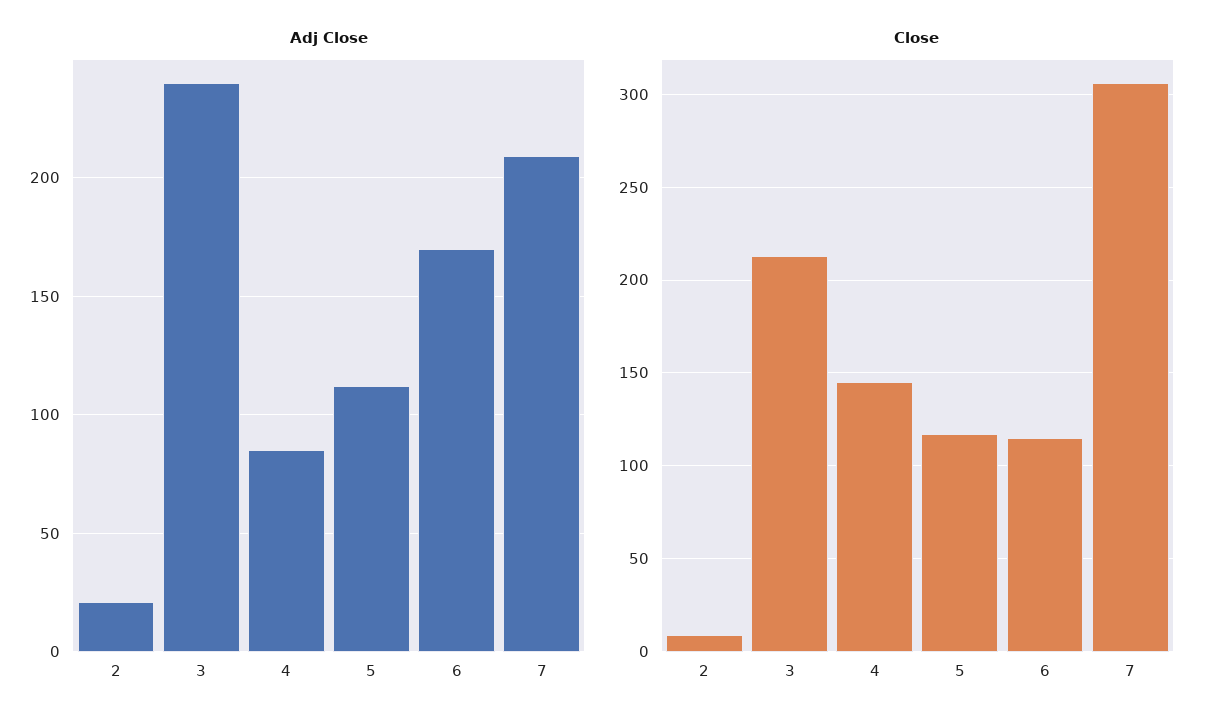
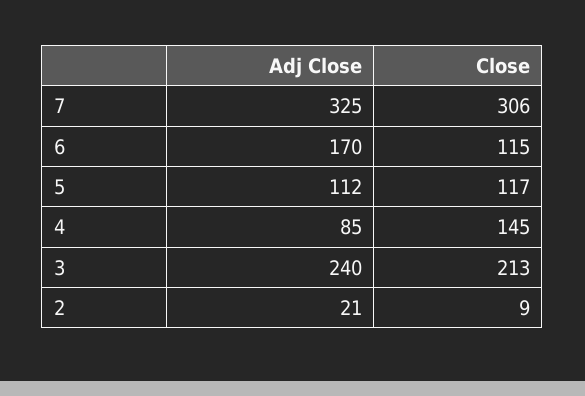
  {
    "Adj Close": {
      "2": 21,
      "3": 240,
      "4": 85,
      "5": 112,
      "6": 170,
-     "7": 210
+     "7": 325
    },
    "Close": {
      "2": 9,
      "3": 213,
      "4": 145,
      "5": 117,
      "6": 115,
      "7": 306
    }
  }

